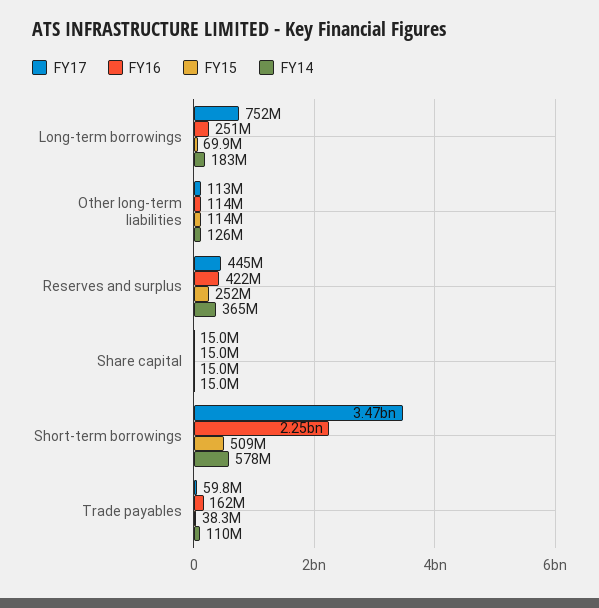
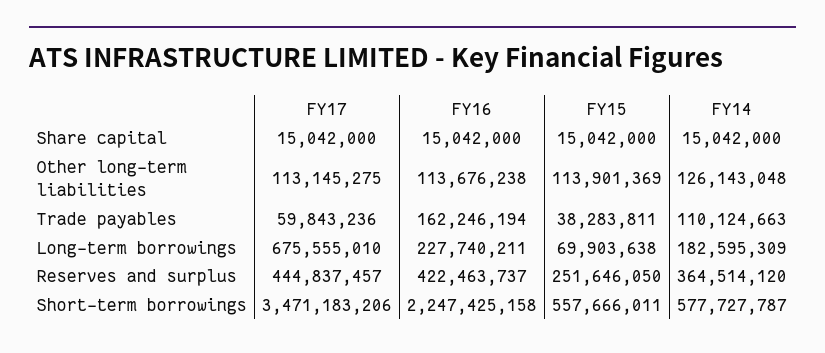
  {
    "FY17": {
-     "Long-term borrowings": 752000000,
+     "Long-term borrowings": 675555010,
      "Other long-term liabilities": 113145275,
      "Reserves and surplus": 444837457,
      "Share capital": 15042000,
      "Short-term borrowings": 3471183206,
      "Trade payables": 59843236
    },
    "FY16": {
-     "Long-term borrowings": 251000000,
+     "Long-term borrowings": 227740211,
      "Other long-term liabilities": 113676238,
      "Reserves and surplus": 422463737,
      "Share capital": 15042000,
      "Short-term borrowings": 2247425158,
      "Trade payables": 162246194
    },
    "FY15": {
      "Long-term borrowings": 69903638,
      "Other long-term liabilities": 113901369,
      "Reserves and surplus": 251646050,
      "Share capital": 15042000,
-     "Short-term borrowings": 509000000,
+     "Short-term borrowings": 557666011,
      "Trade payables": 38283811
    },
    "FY14": {
      "Long-term borrowings": 182595309,
      "Other long-term liabilities": 126143048,
      "Reserves and surplus": 364514120,
      "Share capital": 15042000,
      "Short-term borrowings": 577727787,
      "Trade payables": 110124663
    }
  }

